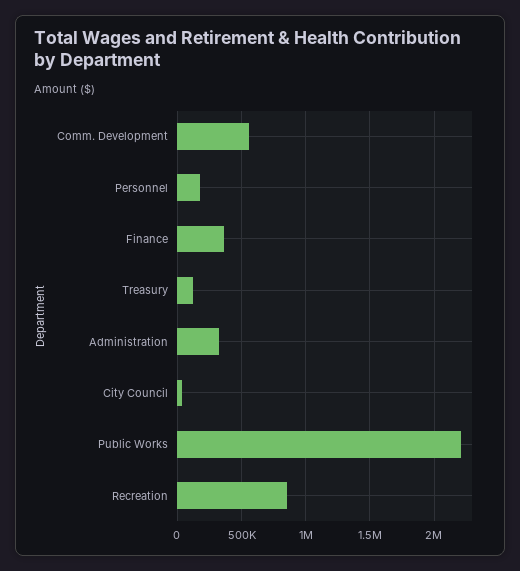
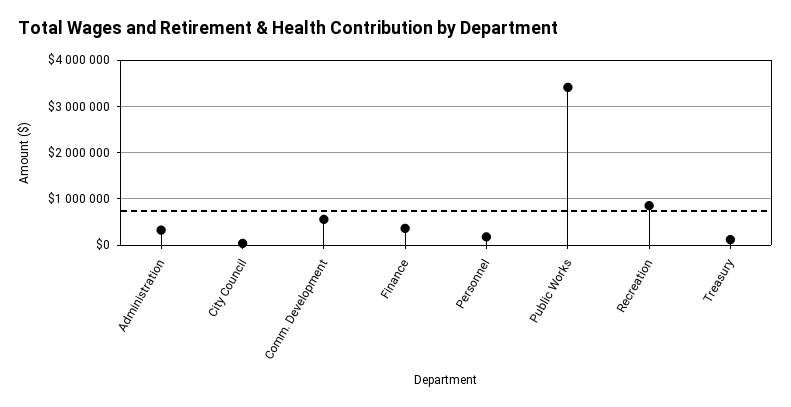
  {
    "Comm. Development": 550000,
    "Personnel": 200000,
    "Finance": 350000,
    "Treasury": 100000,
    "Administration": 300000,
    "City Council": 50000,
-   "Public Works": 2200000,
+   "Public Works": 3400000,
    "Recreation": 850000
  }

